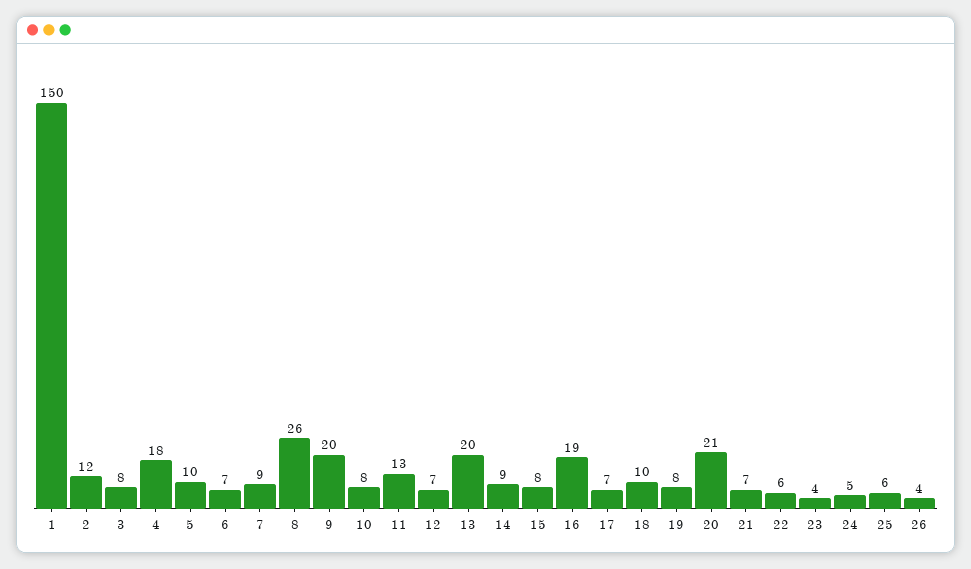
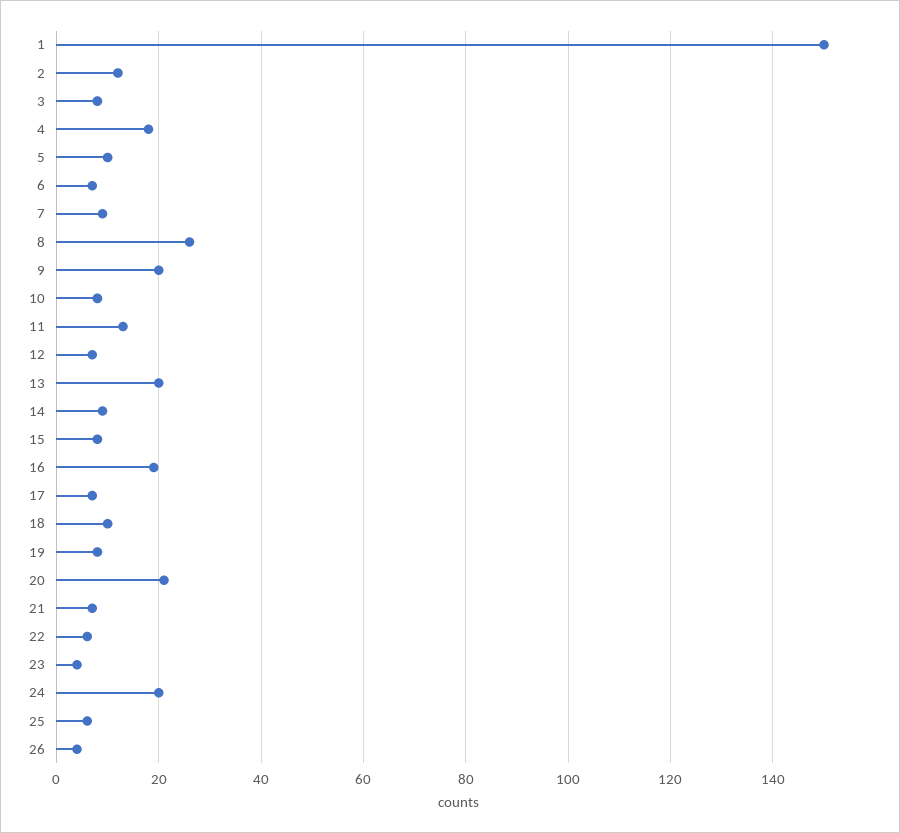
  {
    "1": 150,
    "2": 12,
    "3": 8,
    "4": 18,
    "5": 10,
    "6": 7,
    "7": 9,
    "8": 26,
    "9": 20,
    "10": 8,
    "11": 13,
    "12": 7,
    "13": 20,
    "14": 9,
    "15": 8,
    "16": 19,
    "17": 7,
    "18": 10,
    "19": 8,
    "20": 21,
    "21": 7,
    "22": 6,
    "23": 4,
-   "24": 5,
+   "24": 20,
    "25": 6,
    "26": 4
  }

